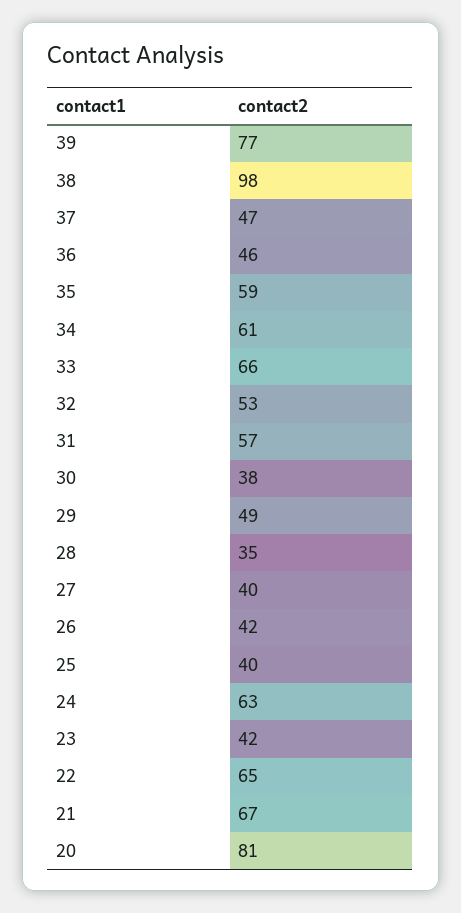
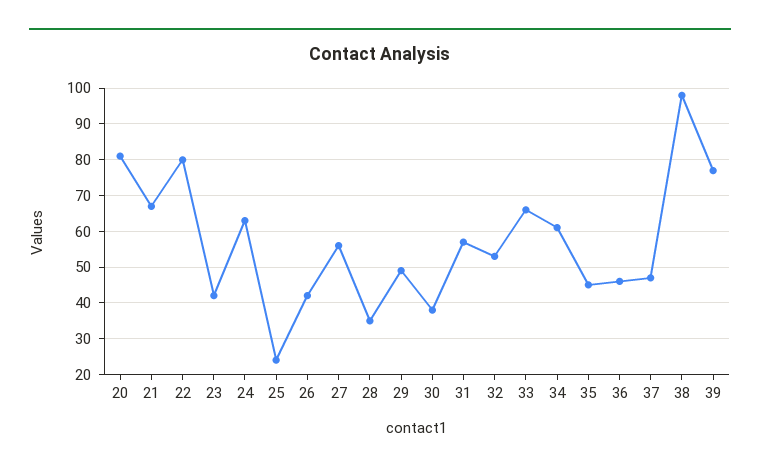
  {
    "39": 77,
    "38": 98,
    "37": 47,
    "36": 46,
-   "35": 59,
+   "35": 45,
    "34": 61,
    "33": 66,
    "32": 53,
    "31": 57,
    "30": 38,
    "29": 49,
    "28": 35,
-   "27": 40,
+   "27": 55,
    "26": 42,
-   "25": 40,
+   "25": 25,
    "24": 63,
    "23": 42,
-   "22": 65,
+   "22": 80,
    "21": 67,
    "20": 81
  }

